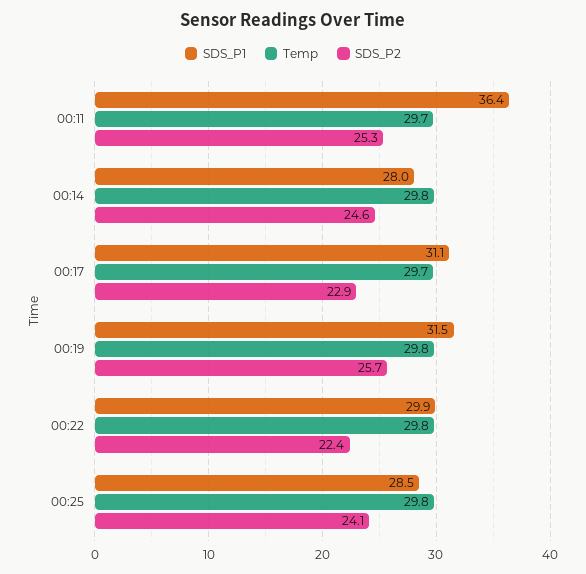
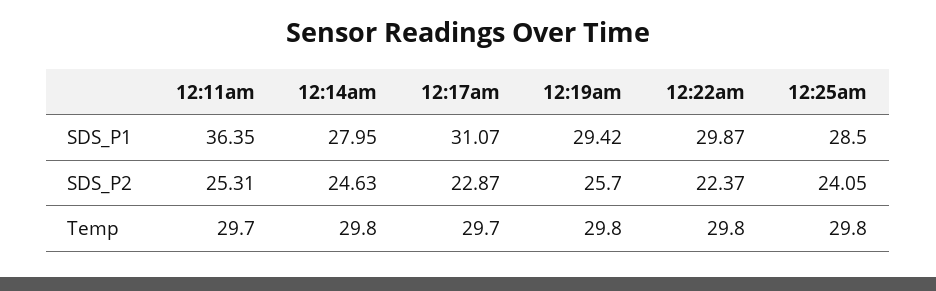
  {
    "SDS_P1": {
      "00:11": 36.35,
      "00:14": 27.95,
      "00:17": 31.07,
-     "00:19": 31.5,
+     "00:19": 29.42,
      "00:22": 29.87,
      "00:25": 28.5
    },
    "Temp": {
      "00:11": 29.7,
      "00:14": 29.8,
      "00:17": 29.7,
      "00:19": 29.8,
      "00:22": 29.8,
      "00:25": 29.8
    },
    "SDS_P2": {
      "00:11": 25.31,
      "00:14": 24.63,
      "00:17": 22.87,
      "00:19": 25.7,
      "00:22": 22.37,
      "00:25": 24.05
    }
  }

